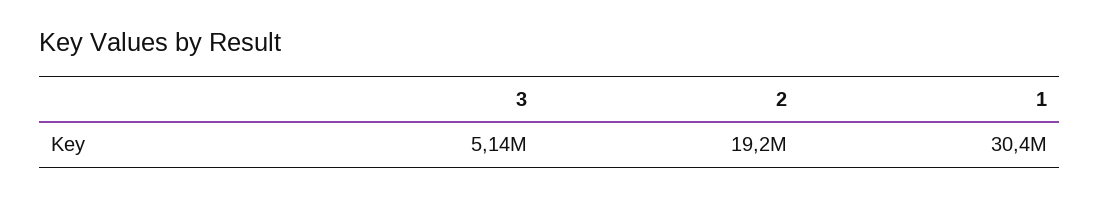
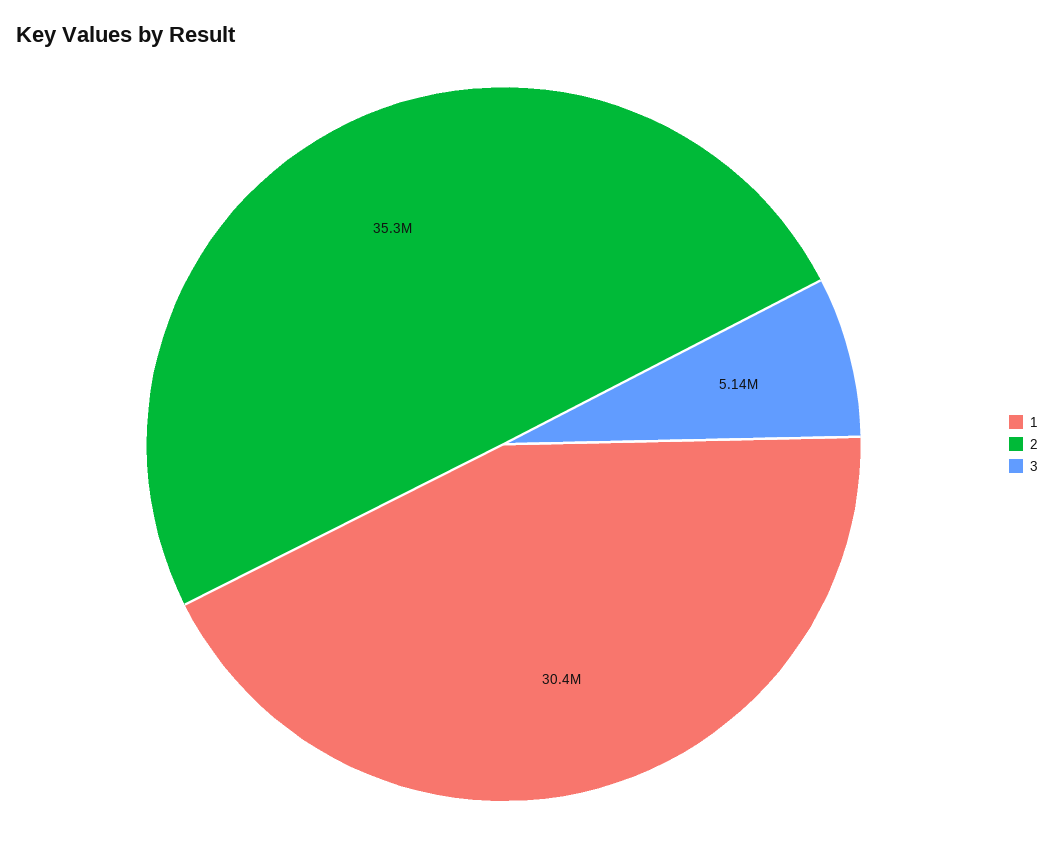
  {
    "3": 5140000,
-   "2": 19200000,
+   "2": 35300000,
    "1": 30400000
  }

